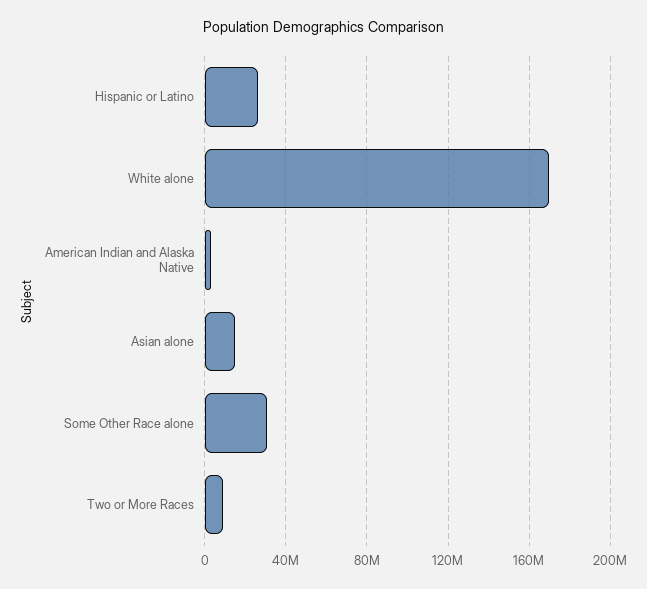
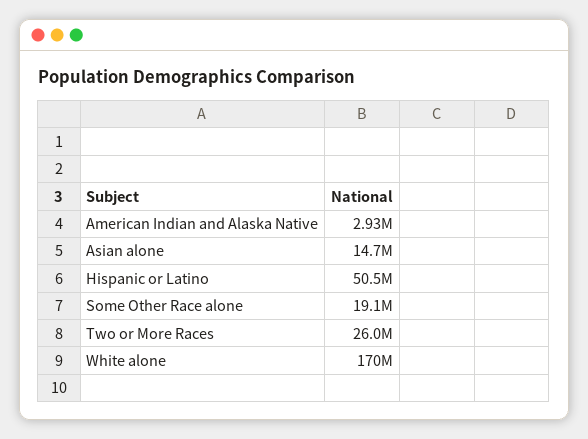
  {
-   "Hispanic or Latino": 25000000,
+   "Hispanic or Latino": 50500000,
    "White alone": 170000000,
    "American Indian and Alaska Native": 2930000,
    "Asian alone": 14700000,
-   "Some Other Race alone": 30000000,
+   "Some Other Race alone": 19100000,
-   "Two or More Races": 10000000
+   "Two or More Races": 26000000
  }

